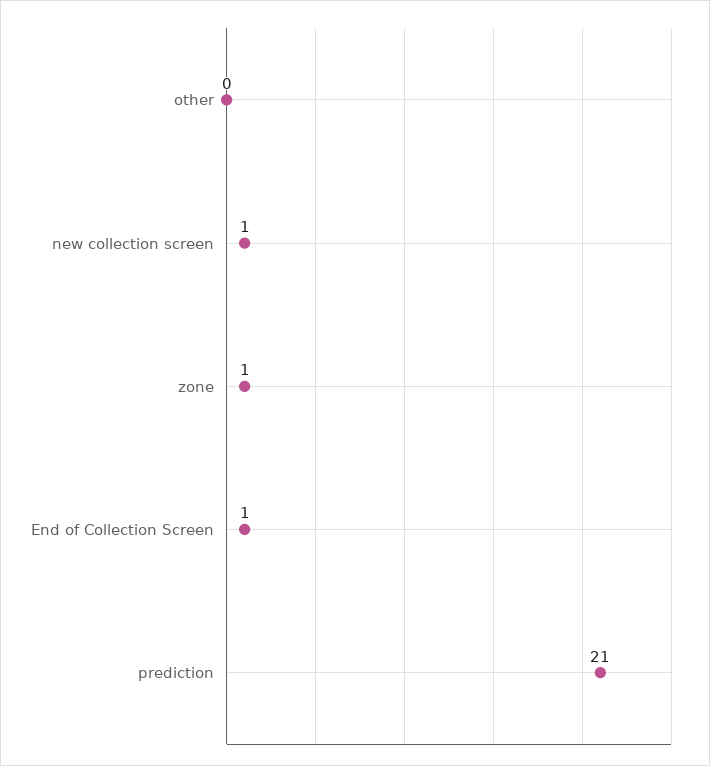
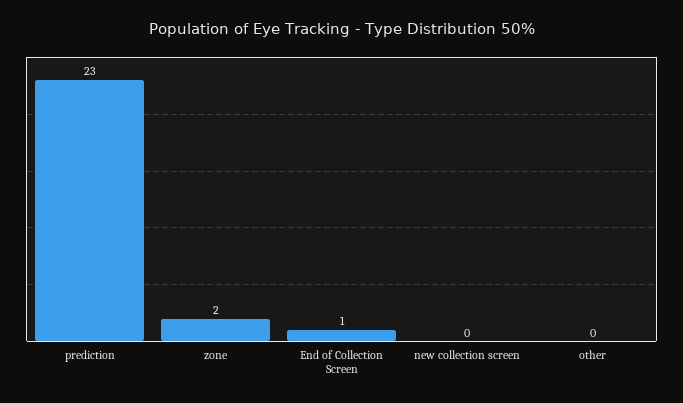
  {
    "other": 0,
-   "new collection screen": 1,
+   "new collection screen": 0,
-   "zone": 1,
+   "zone": 2,
    "End of Collection Screen": 1,
-   "prediction": 21
+   "prediction": 23
  }

